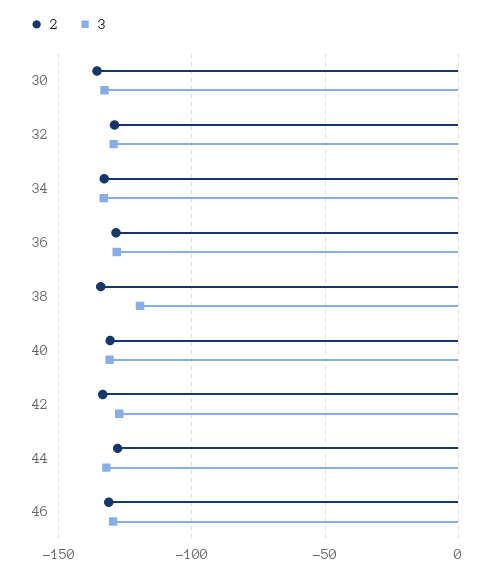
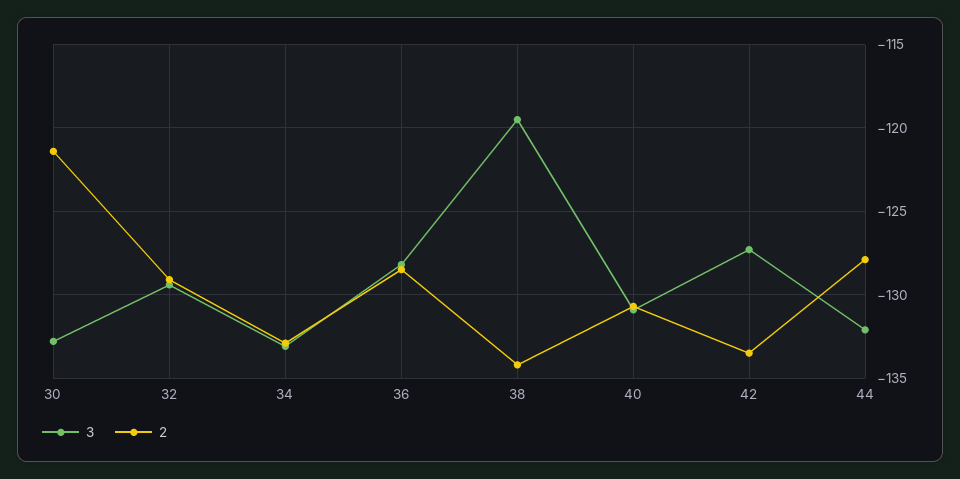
  {
    "2": {
-     "30": -135,
+     "30": -121.5,
      "32": -129,
      "34": -133,
      "36": -128.5,
      "38": -134,
      "40": -130.5,
      "42": -133.5,
-     "44": -128,
+     "44": -128
-     "46": -130
    },
    "3": {
      "30": -133,
      "32": -129.5,
      "34": -133,
      "36": -128,
      "38": -119.5,
      "40": -131,
      "42": -127.5,
-     "44": -132,
+     "44": -132
-     "46": -130
    }
  }

